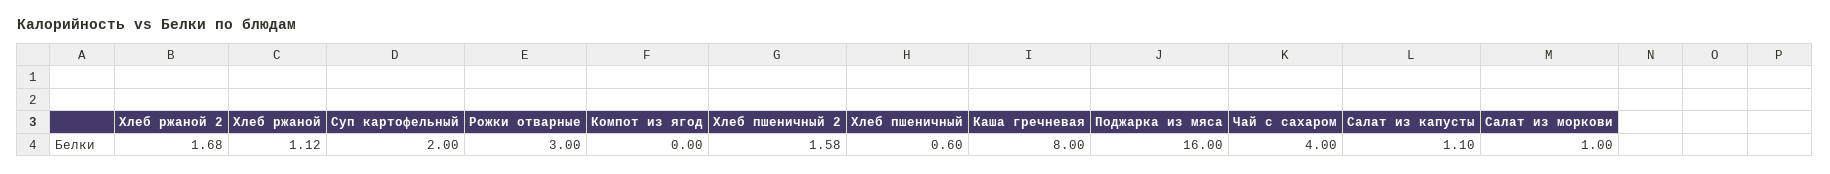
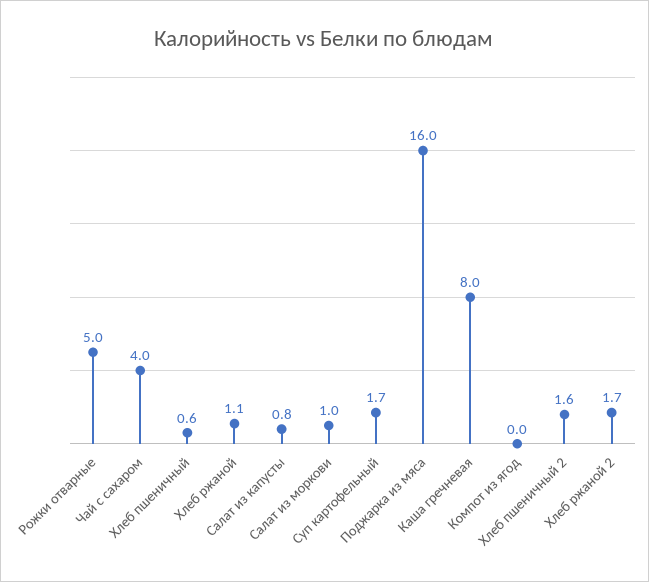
  {
    "Хлеб ржаной 2": 1.68,
    "Хлеб ржаной": 1.12,
-   "Суп картофельный": 2,
+   "Суп картофельный": 1.7,
-   "Рожки отварные": 3,
+   "Рожки отварные": 5,
    "Компот из ягод": 0,
    "Хлеб пшеничный 2": 1.58,
    "Хлеб пшеничный": 0.6,
    "Каша гречневая": 8,
    "Поджарка из мяса": 16,
    "Чай с сахаром": 4,
-   "Салат из капусты": 1.1,
+   "Салат из капусты": 0.8,
    "Салат из моркови": 1
  }

